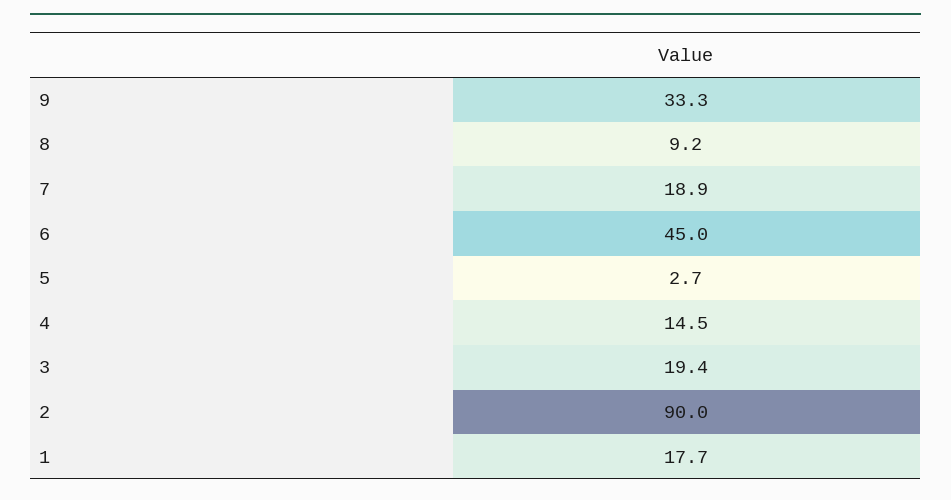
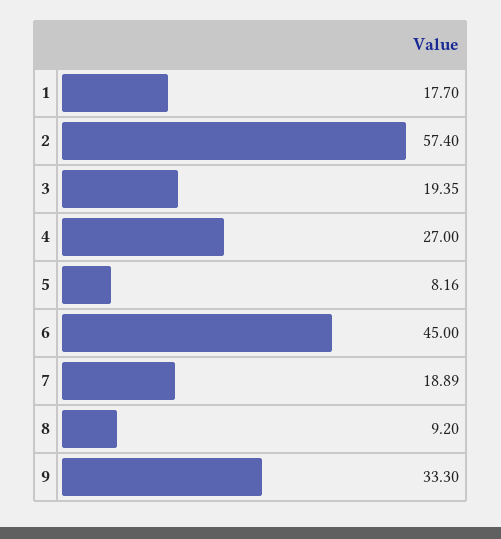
  {
    "9": 33.3,
    "8": 9.2,
    "7": 18.89,
    "6": 45,
-   "5": 2.7,
+   "5": 8.16,
-   "4": 14.5,
+   "4": 27,
    "3": 19.35,
-   "2": 90,
+   "2": 57.4,
    "1": 17.7
  }

